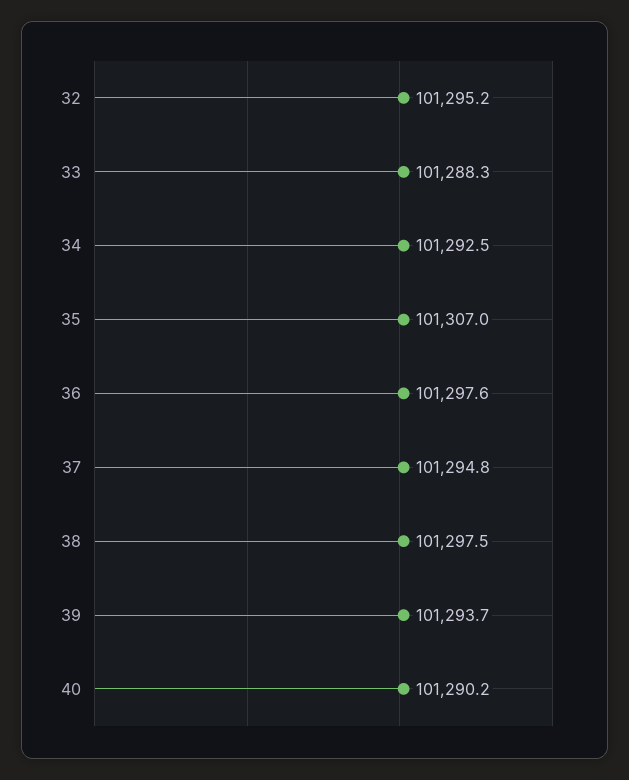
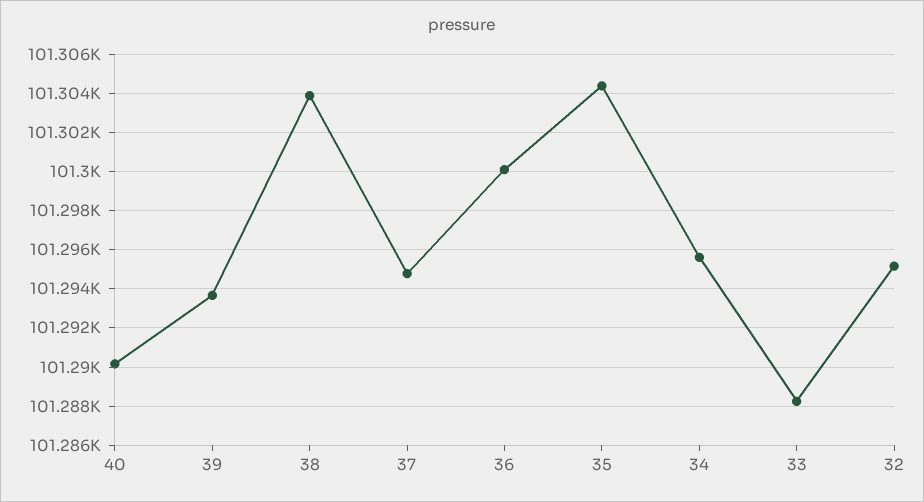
  {
    "32": 101295.2,
    "33": 101288.3,
-   "34": 101292.5,
+   "34": 101295.5,
-   "35": 101307,
+   "35": 101304.5,
-   "36": 101297.6,
+   "36": 101300,
    "37": 101294.8,
-   "38": 101297.5,
+   "38": 101304,
    "39": 101293.7,
    "40": 101290.2
  }

